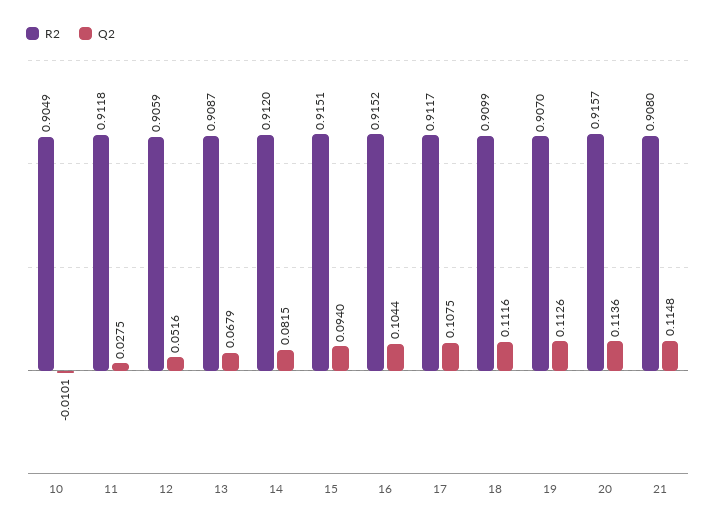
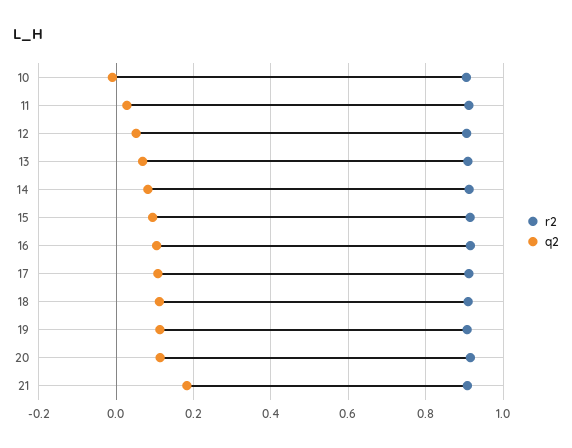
  {
    "R2": {
      "10": 0.9049,
      "11": 0.9118,
      "12": 0.9059,
      "13": 0.9087,
      "14": 0.912,
      "15": 0.9151,
      "16": 0.9152,
      "17": 0.9117,
      "18": 0.9099,
      "19": 0.907,
      "20": 0.9157,
      "21": 0.908
    },
    "Q2": {
      "10": -0.0101,
      "11": 0.0275,
      "12": 0.0516,
      "13": 0.0679,
      "14": 0.0815,
      "15": 0.094,
      "16": 0.1044,
      "17": 0.1075,
      "18": 0.1116,
      "19": 0.1126,
      "20": 0.1136,
-     "21": 0.1148
+     "21": 0.18
    }
  }

